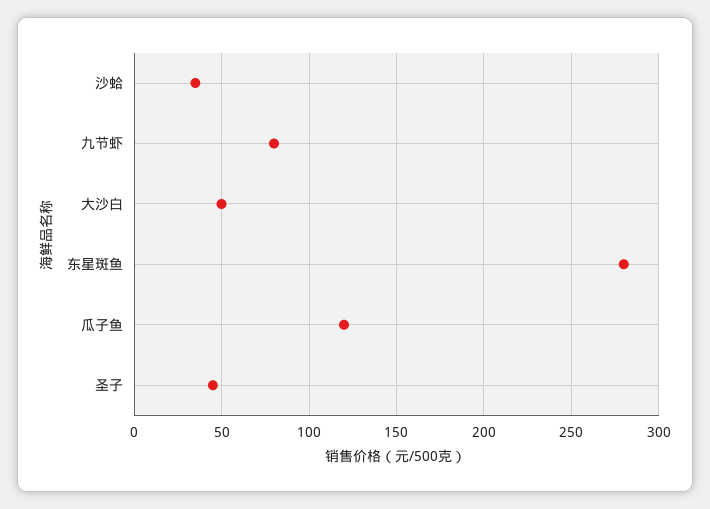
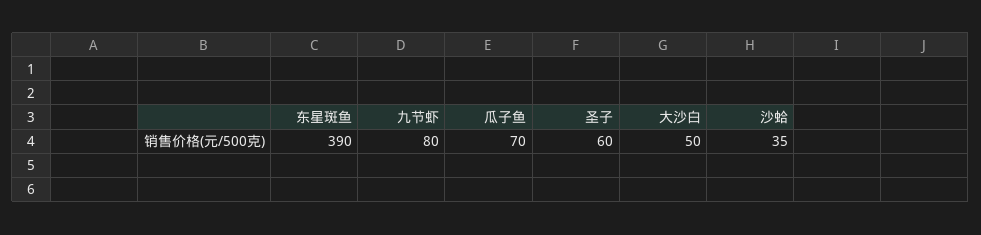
  {
    "沙蛤": 35,
    "九节虾": 80,
    "大沙白": 50,
-   "东星斑鱼": 280,
+   "东星斑鱼": 390,
-   "瓜子鱼": 120,
+   "瓜子鱼": 70,
-   "圣子": 45
+   "圣子": 60
  }

